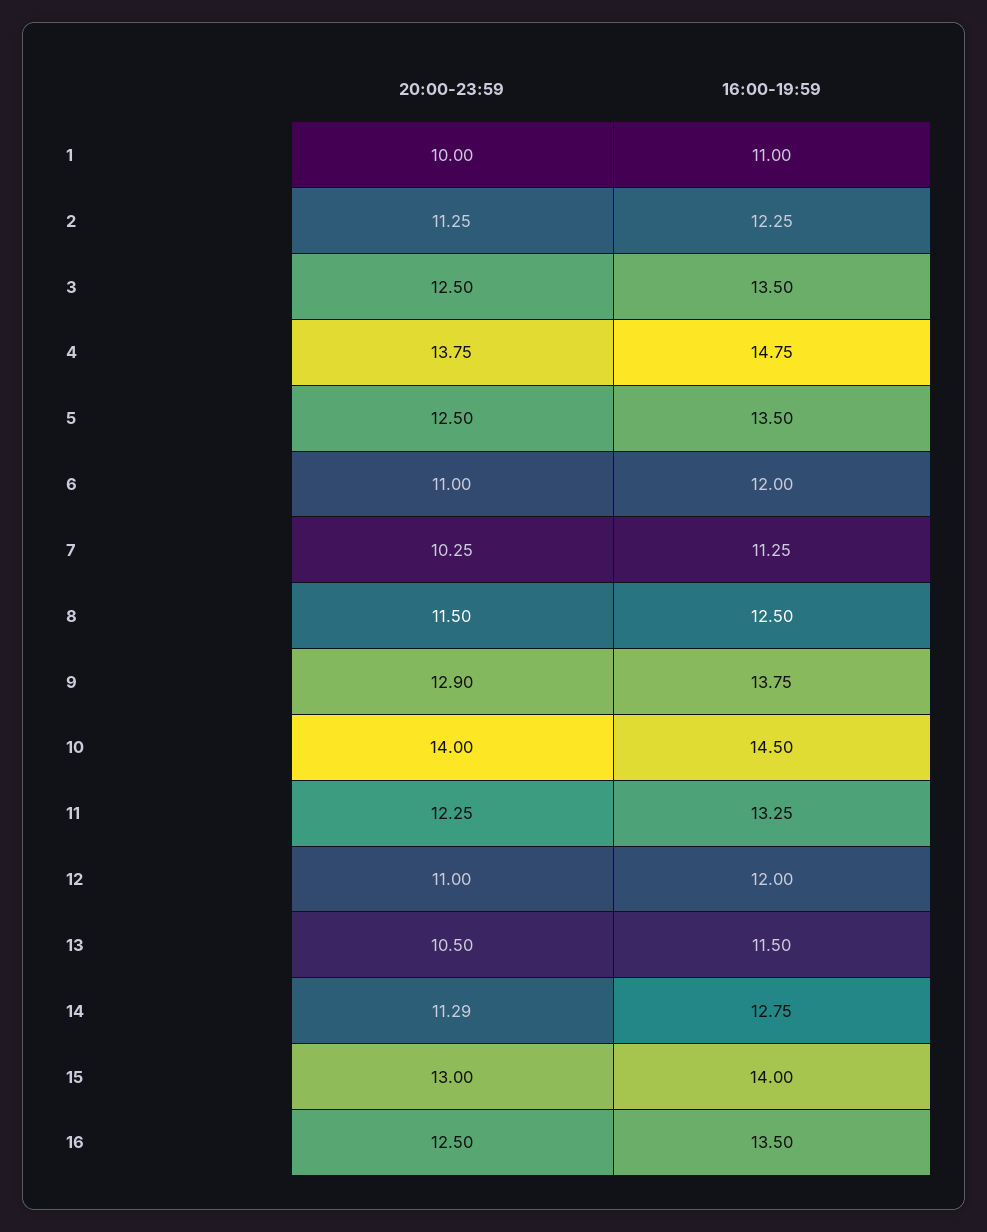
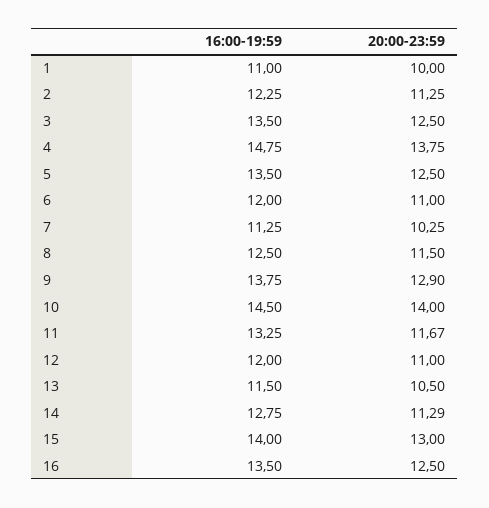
  {
    "20:00-23:59": {
      "1": 10,
      "2": 11.25,
      "3": 12.5,
      "4": 13.75,
      "5": 12.5,
      "6": 11,
      "7": 10.25,
      "8": 11.5,
      "9": 12.9,
      "10": 14,
-     "11": 12.25,
+     "11": 11.67,
      "12": 11,
      "13": 10.5,
      "14": 11.29,
      "15": 13,
      "16": 12.5
    },
    "16:00-19:59": {
      "1": 11,
      "2": 12.25,
      "3": 13.5,
      "4": 14.75,
      "5": 13.5,
      "6": 12,
      "7": 11.25,
      "8": 12.5,
      "9": 13.75,
      "10": 14.5,
      "11": 13.25,
      "12": 12,
      "13": 11.5,
      "14": 12.75,
      "15": 14,
      "16": 13.5
    }
  }

